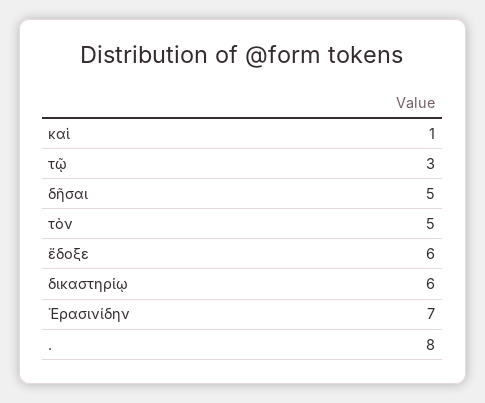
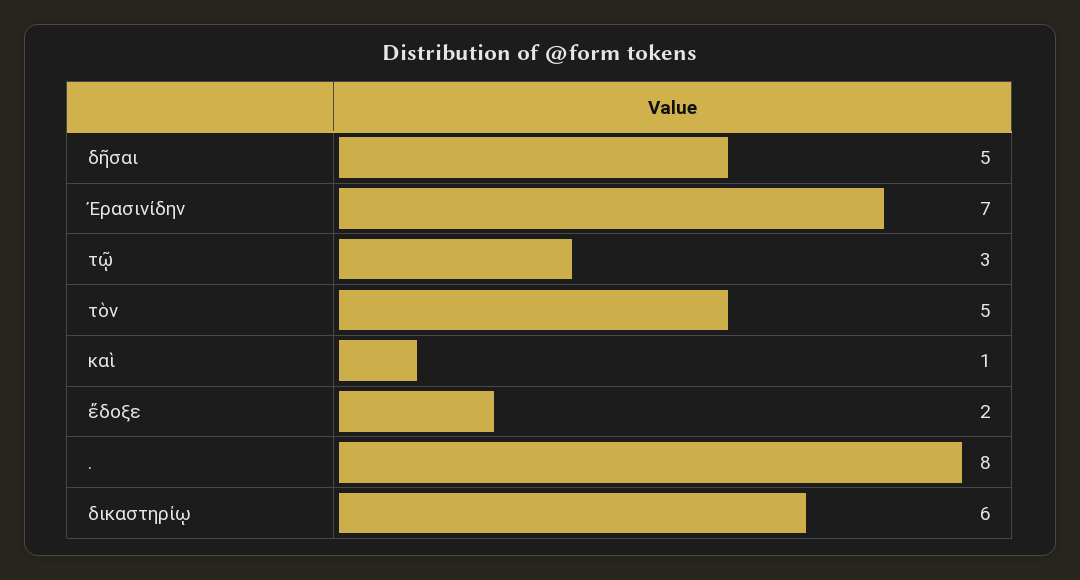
  {
    "καὶ": 1,
    "τῷ": 3,
    "δῆσαι": 5,
    "τὸν": 5,
-   "ἔδοξε": 6,
+   "ἔδοξε": 2,
    "δικαστηρίῳ": 6,
    "Ἐρασινίδην": 7,
    ".": 8
  }

